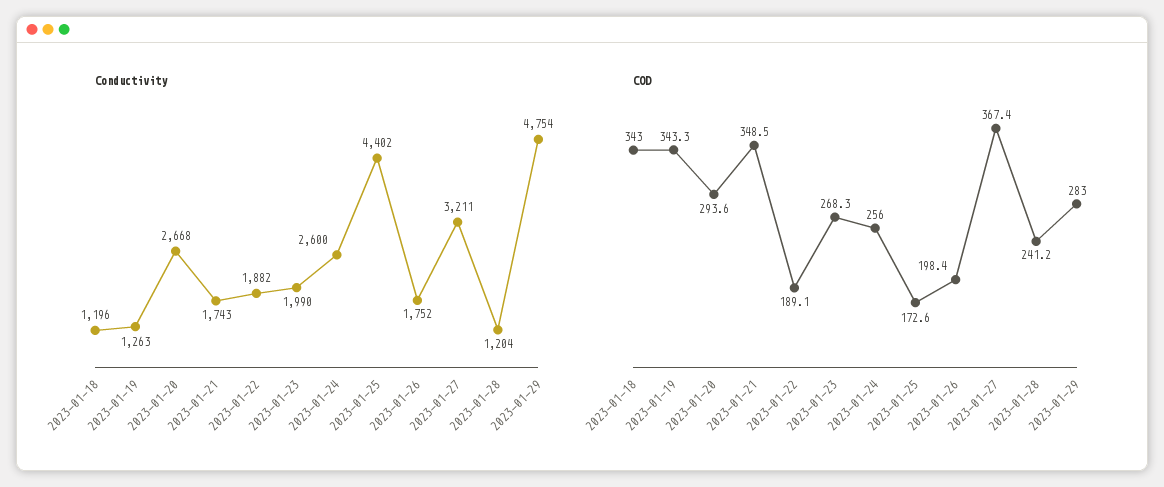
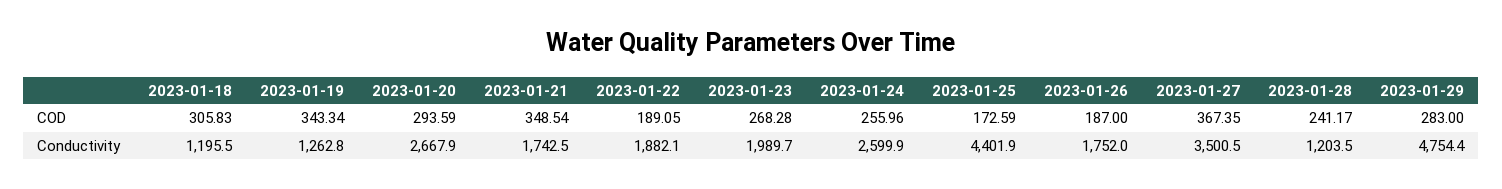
  {
    "Conductivity": {
      "2023-01-18": 1195.5,
      "2023-01-19": 1262.8,
      "2023-01-20": 2667.9,
      "2023-01-21": 1742.5,
      "2023-01-22": 1882.1,
      "2023-01-23": 1989.7,
      "2023-01-24": 2599.9,
      "2023-01-25": 4401.9,
      "2023-01-26": 1752,
-     "2023-01-27": 3211,
+     "2023-01-27": 3500.5,
      "2023-01-28": 1203.5,
      "2023-01-29": 4754.4
    },
    "COD": {
-     "2023-01-18": 343,
+     "2023-01-18": 305.83,
      "2023-01-19": 343.34,
      "2023-01-20": 293.59,
      "2023-01-21": 348.54,
      "2023-01-22": 189.05,
      "2023-01-23": 268.28,
      "2023-01-24": 255.96,
      "2023-01-25": 172.59,
-     "2023-01-26": 198.4,
+     "2023-01-26": 187,
      "2023-01-27": 367.35,
      "2023-01-28": 241.17,
      "2023-01-29": 283
    }
  }

